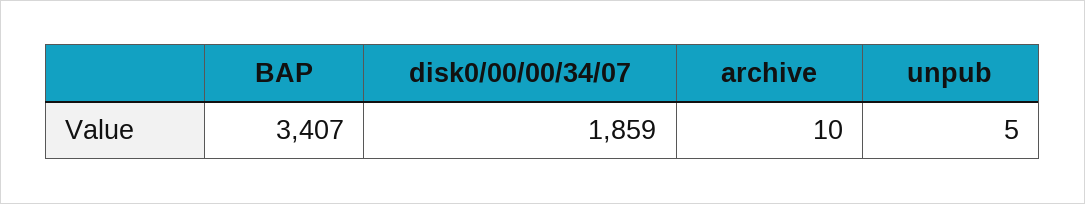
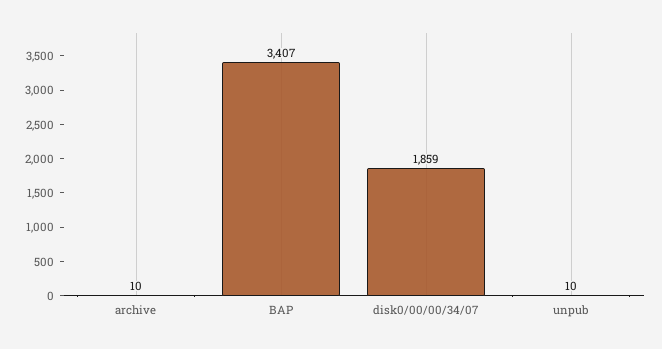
  {
    "BAP": 3407,
    "disk0/00/00/34/07": 1859,
    "archive": 10,
-   "unpub": 5
+   "unpub": 10
  }

